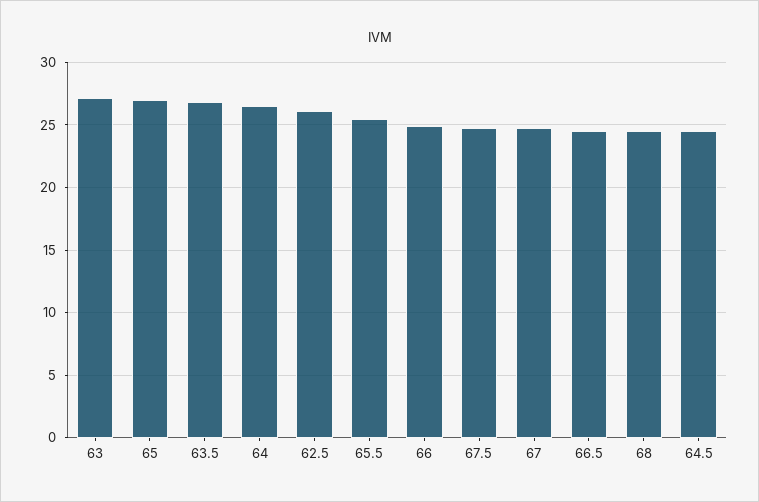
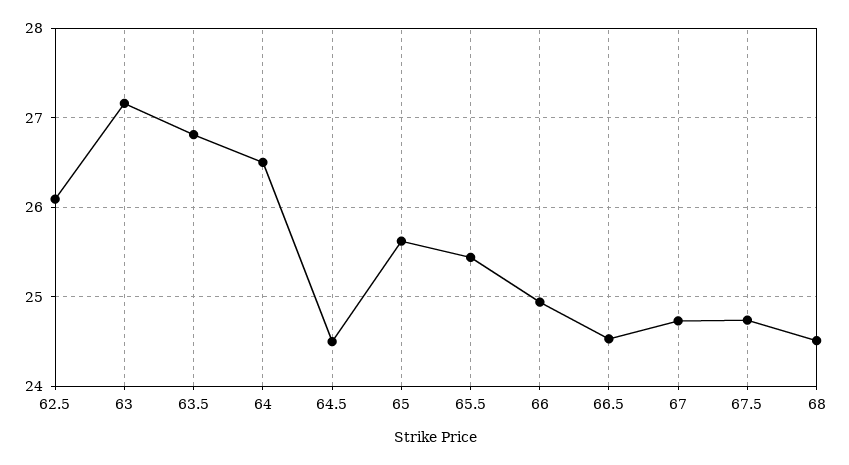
  {
    "63": 27.2,
-   "65": 27,
+   "65": 25.6,
    "63.5": 26.8,
    "64": 26.5,
    "62.5": 26.1,
    "65.5": 25.4,
    "66": 24.9,
    "67.5": 24.7,
    "67": 24.7,
    "66.5": 24.5,
    "68": 24.5,
    "64.5": 24.5
  }

